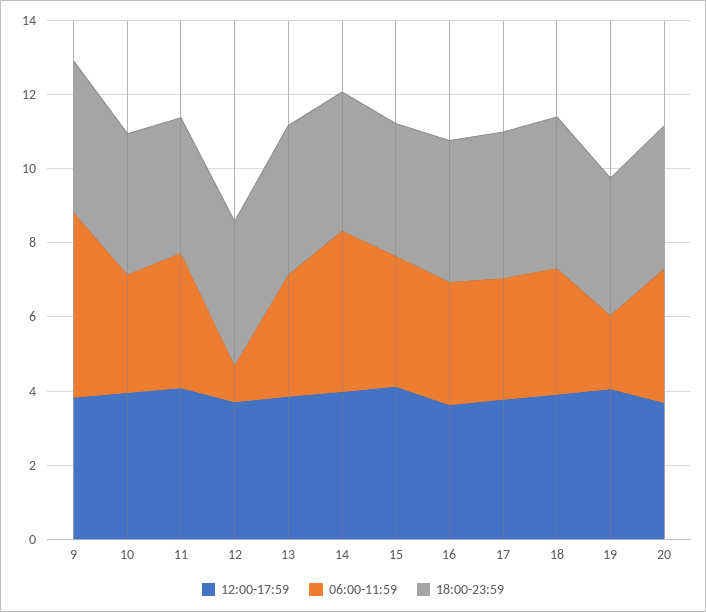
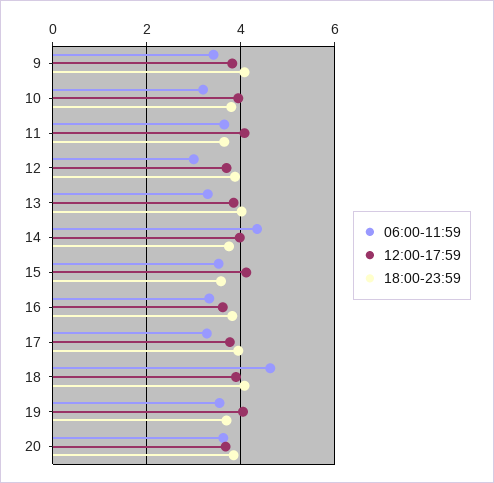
  {
    "12:00-17:59": {
      "9": 3.8,
      "10": 4,
      "11": 4,
      "12": 3.8,
      "13": 3.8,
      "14": 4,
      "15": 4.2,
      "16": 3.6,
      "17": 3.8,
      "18": 4,
      "19": 4,
      "20": 3.6
    },
    "06:00-11:59": {
-     "9": 5,
+     "9": 3.4,
      "10": 3.2,
      "11": 3.6,
-     "12": 1,
+     "12": 3,
      "13": 3.4,
      "14": 4.4,
      "15": 3.6,
      "16": 3.4,
      "17": 3.2,
-     "18": 3.5,
+     "18": 4.6,
-     "19": 2,
+     "19": 3.6,
      "20": 3.6
    },
    "18:00-23:59": {
      "9": 4,
      "10": 3.8,
      "11": 3.6,
      "12": 3.8,
      "13": 4,
      "14": 3.8,
      "15": 3.6,
      "16": 3.8,
      "17": 4,
      "18": 4,
      "19": 3.8,
      "20": 3.8
    }
  }

